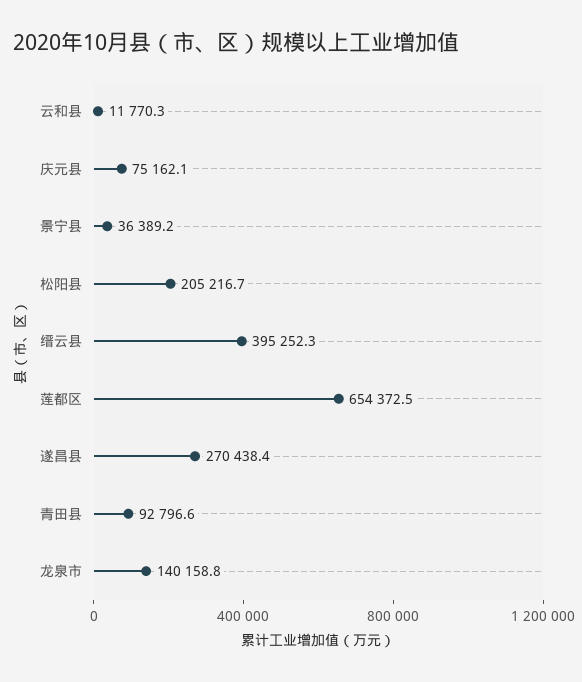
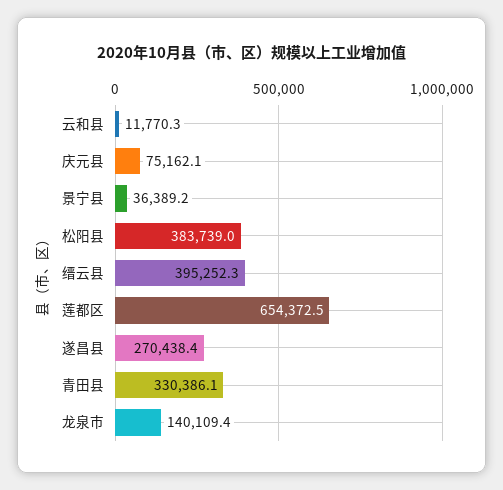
  {
    "云和县": 11770.3,
    "庆元县": 75162.1,
    "景宁县": 36389.2,
-   "松阳县": 205216.7,
+   "松阳县": 383739,
    "缙云县": 395252.3,
    "莲都区": 654372.5,
    "遂昌县": 270438.4,
-   "青田县": 92796.6,
+   "青田县": 330386.1,
-   "龙泉市": 140158.8
+   "龙泉市": 140109.4
  }

